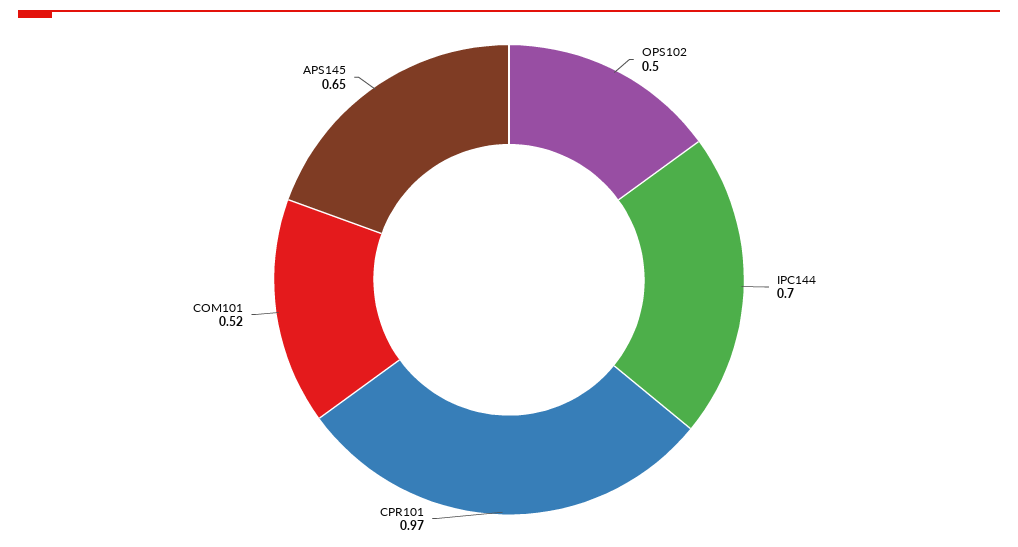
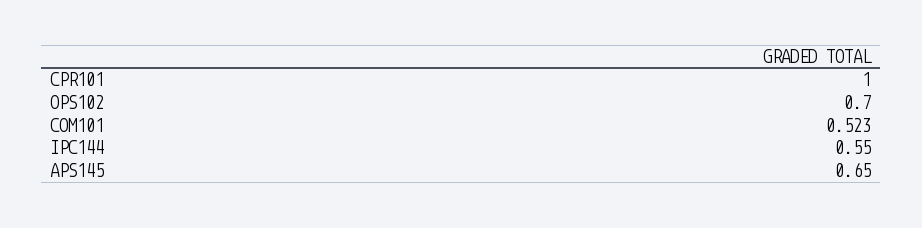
  {
-   "OPS102": 0.5,
+   "OPS102": 0.7,
-   "IPC144": 0.7,
+   "IPC144": 0.55,
-   "CPR101": 0.97,
+   "CPR101": 1,
    "COM101": 0.523,
    "APS145": 0.65
  }

